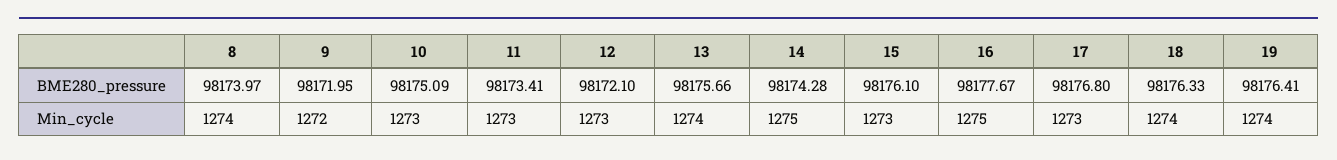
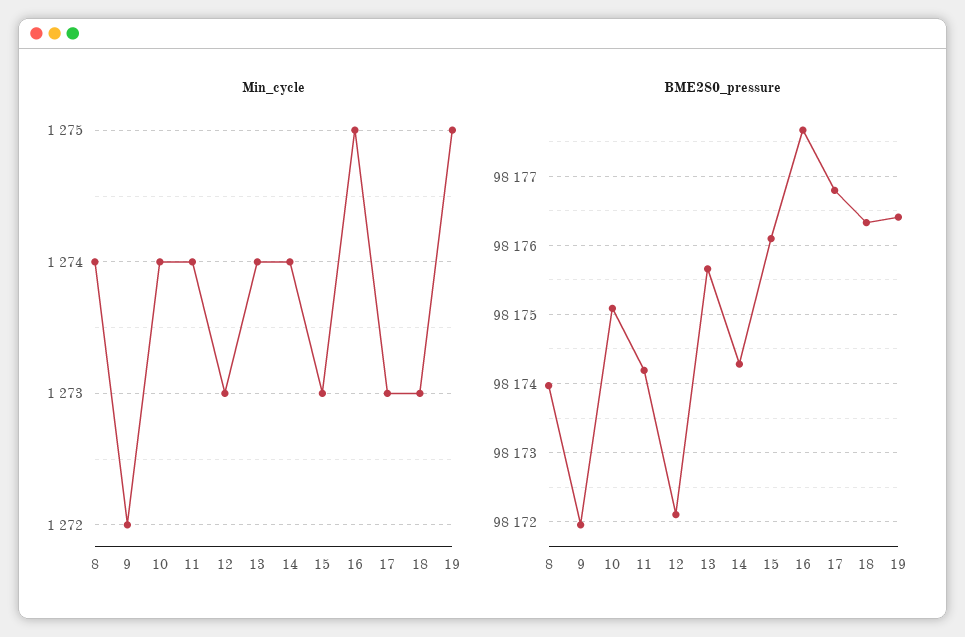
  {
    "BME280_pressure": {
      "8": 98173.97,
      "9": 98171.95,
      "10": 98175.09,
-     "11": 98173.41,
+     "11": 98174.2,
      "12": 98172.1,
      "13": 98175.66,
      "14": 98174.28,
      "15": 98176.1,
      "16": 98177.67,
      "17": 98176.8,
      "18": 98176.33,
      "19": 98176.41
    },
    "Min_cycle": {
      "8": 1274,
      "9": 1272,
-     "10": 1273,
+     "10": 1274,
-     "11": 1273,
+     "11": 1274,
      "12": 1273,
      "13": 1274,
-     "14": 1275,
+     "14": 1274,
      "15": 1273,
      "16": 1275,
      "17": 1273,
-     "18": 1274,
+     "18": 1273,
-     "19": 1274
+     "19": 1275
    }
  }

